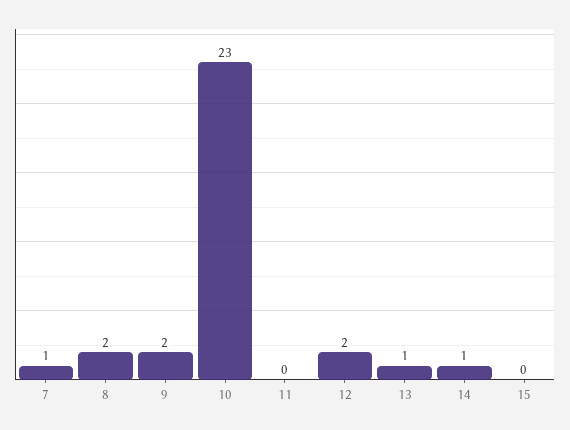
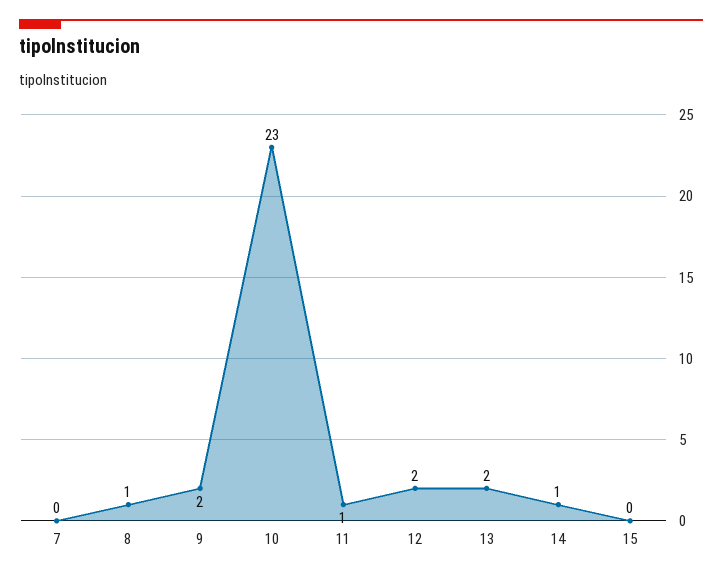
  {
-   "7": 1,
+   "7": 0,
-   "8": 2,
+   "8": 1,
    "9": 2,
    "10": 23,
-   "11": 0,
+   "11": 1,
    "12": 2,
-   "13": 1,
+   "13": 2,
    "14": 1,
    "15": 0
  }

